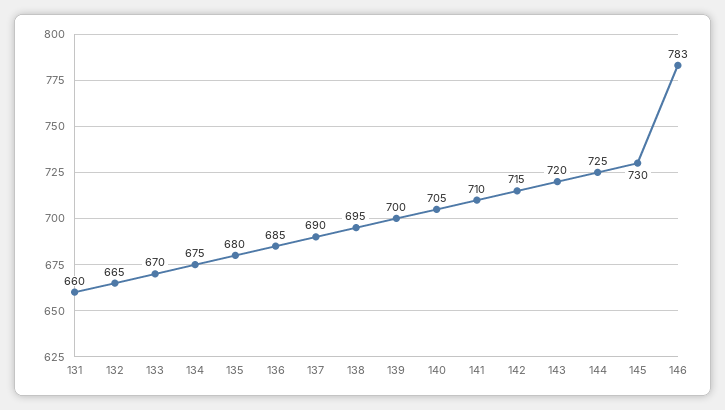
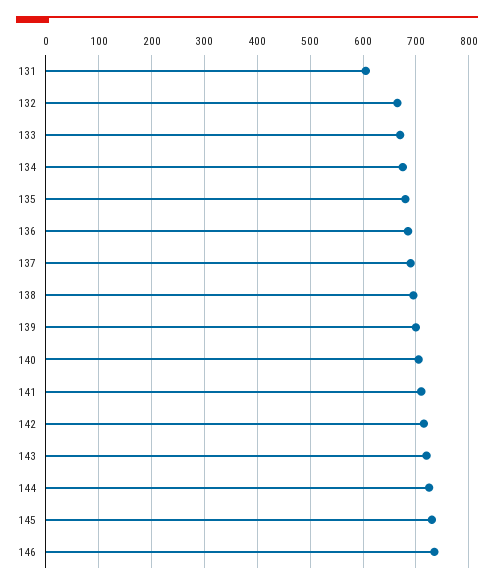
  {
-   "131": 660,
+   "131": 600,
    "132": 665,
    "133": 670,
    "134": 675,
    "135": 680,
    "136": 685,
    "137": 690,
    "138": 695,
    "139": 700,
    "140": 705,
    "141": 710,
    "142": 715,
    "143": 720,
    "144": 725,
    "145": 730,
-   "146": 783
+   "146": 740
  }

